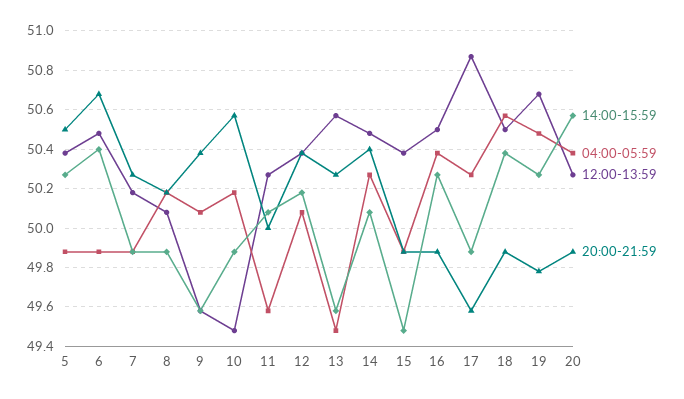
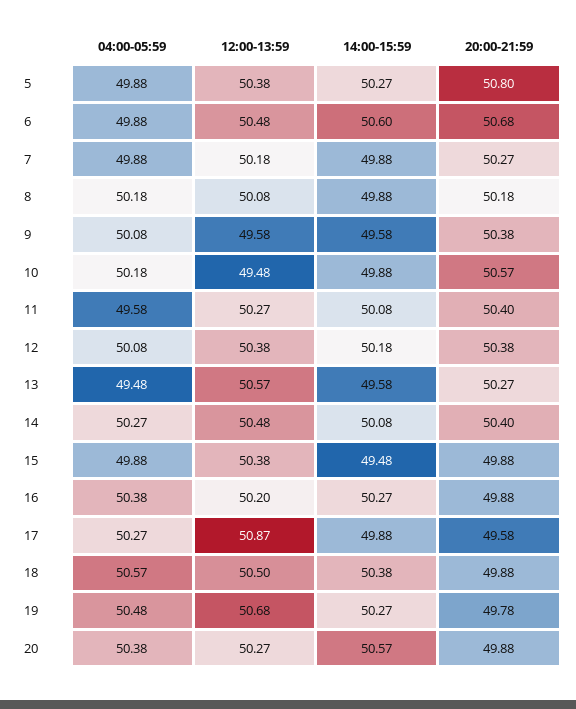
  {
    "14:00-15:59": {
      "5": 50.27,
-     "6": 50.4,
+     "6": 50.6,
      "7": 49.88,
      "8": 49.88,
      "9": 49.58,
      "10": 49.88,
      "11": 50.08,
      "12": 50.18,
      "13": 49.58,
      "14": 50.08,
      "15": 49.48,
      "16": 50.27,
      "17": 49.88,
      "18": 50.38,
      "19": 50.27,
      "20": 50.57
    },
    "04:00-05:59": {
      "5": 49.88,
      "6": 49.88,
      "7": 49.88,
      "8": 50.18,
      "9": 50.08,
      "10": 50.18,
      "11": 49.58,
      "12": 50.08,
      "13": 49.48,
      "14": 50.27,
      "15": 49.88,
      "16": 50.38,
      "17": 50.27,
      "18": 50.57,
      "19": 50.48,
      "20": 50.38
    },
    "12:00-13:59": {
      "5": 50.38,
      "6": 50.48,
      "7": 50.18,
      "8": 50.08,
      "9": 49.58,
      "10": 49.48,
      "11": 50.27,
      "12": 50.38,
      "13": 50.57,
      "14": 50.48,
      "15": 50.38,
-     "16": 50.5,
+     "16": 50.2,
      "17": 50.87,
      "18": 50.5,
      "19": 50.68,
      "20": 50.27
    },
    "20:00-21:59": {
-     "5": 50.5,
+     "5": 50.8,
      "6": 50.68,
      "7": 50.27,
      "8": 50.18,
      "9": 50.38,
      "10": 50.57,
-     "11": 50,
+     "11": 50.4,
      "12": 50.38,
      "13": 50.27,
      "14": 50.4,
      "15": 49.88,
      "16": 49.88,
      "17": 49.58,
      "18": 49.88,
      "19": 49.78,
      "20": 49.88
    }
  }

